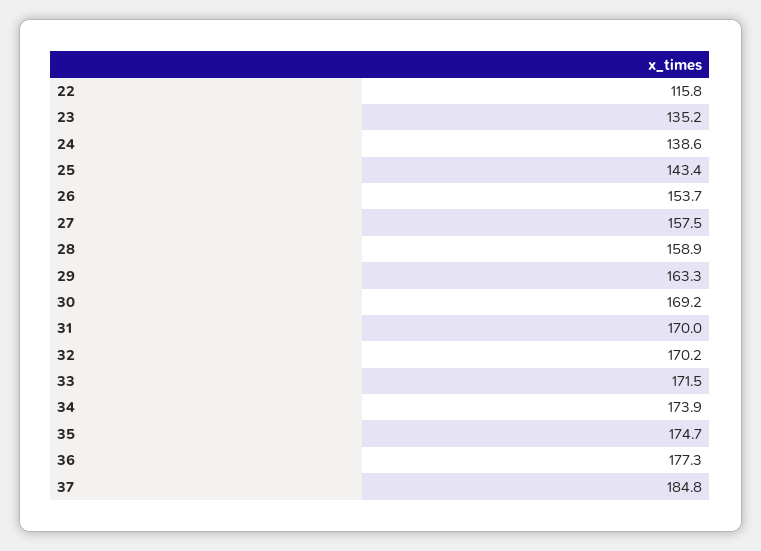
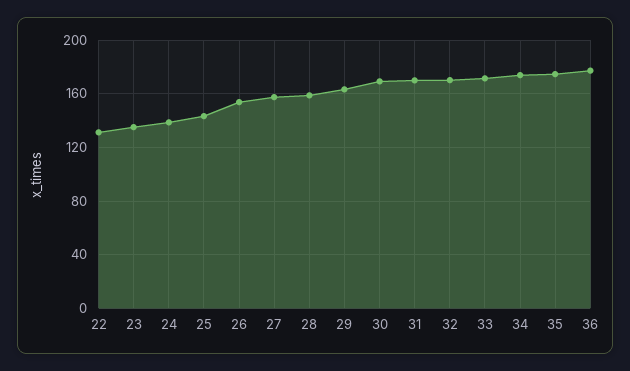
  {
-   "22": 115.8,
+   "22": 130,
    "23": 135.2,
    "24": 138.6,
    "25": 143.4,
    "26": 153.7,
    "27": 157.5,
    "28": 158.9,
    "29": 163.3,
    "30": 169.2,
    "31": 170,
    "32": 170.2,
    "33": 171.5,
    "34": 173.9,
    "35": 174.7,
-   "36": 177.3,
+   "36": 177.3
-   "37": 184.8
  }

